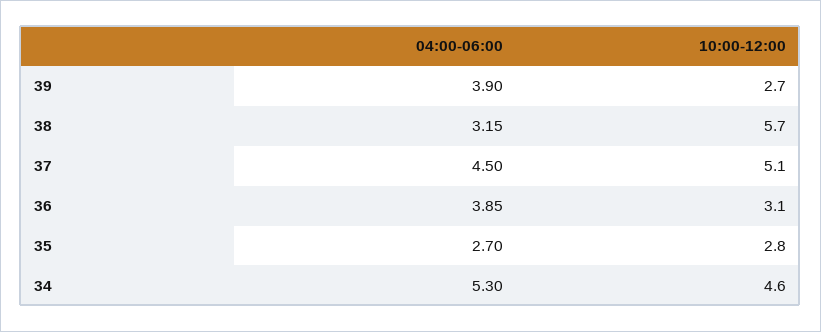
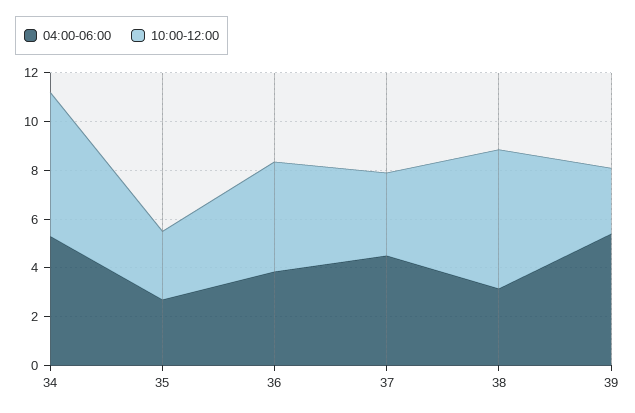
  {
    "04:00-06:00": {
-     "39": 3.9,
+     "39": 5.5,
      "38": 3.15,
      "37": 4.5,
      "36": 3.85,
      "35": 2.7,
      "34": 5.3
    },
    "10:00-12:00": {
      "39": 2.7,
      "38": 5.7,
-     "37": 5.1,
+     "37": 3.5,
-     "36": 3.1,
+     "36": 4.5,
      "35": 2.8,
-     "34": 4.6
+     "34": 6
    }
  }

